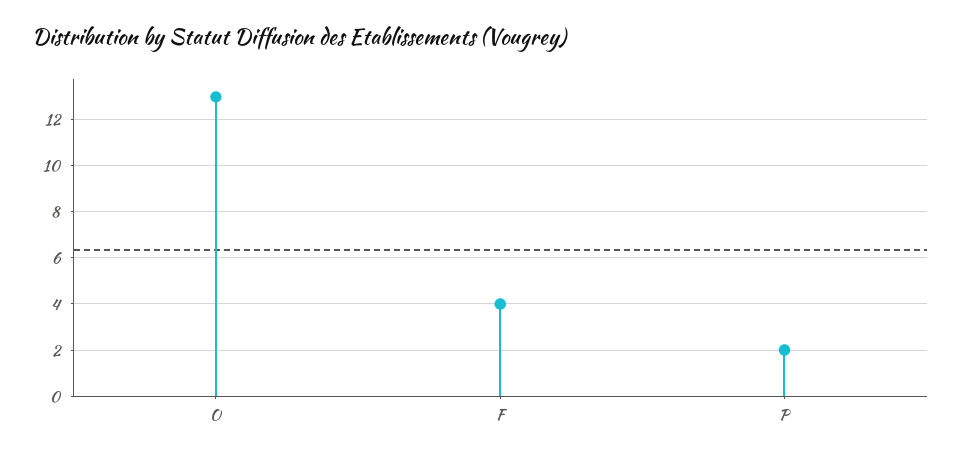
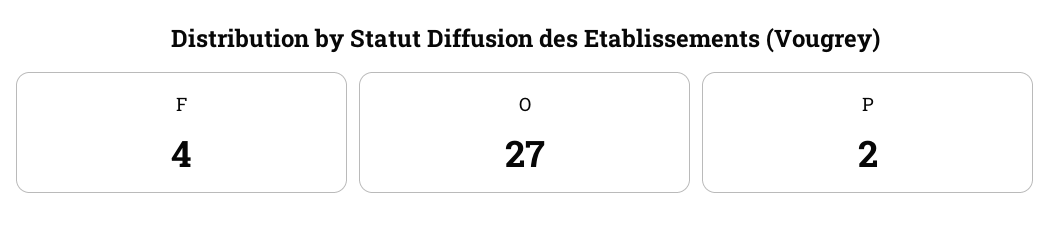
  {
-   "O": 13,
+   "O": 27,
    "F": 4,
    "P": 2
  }

